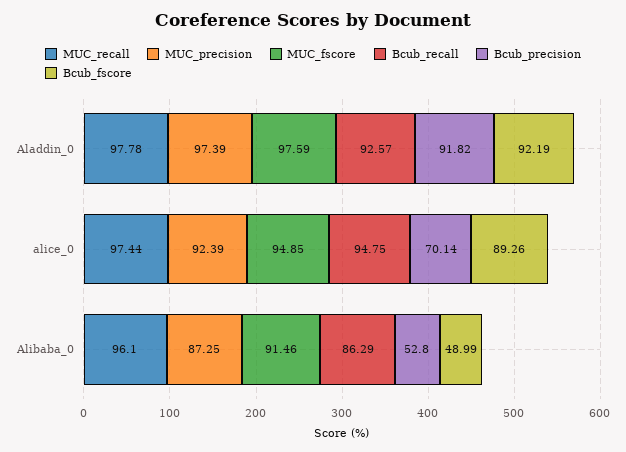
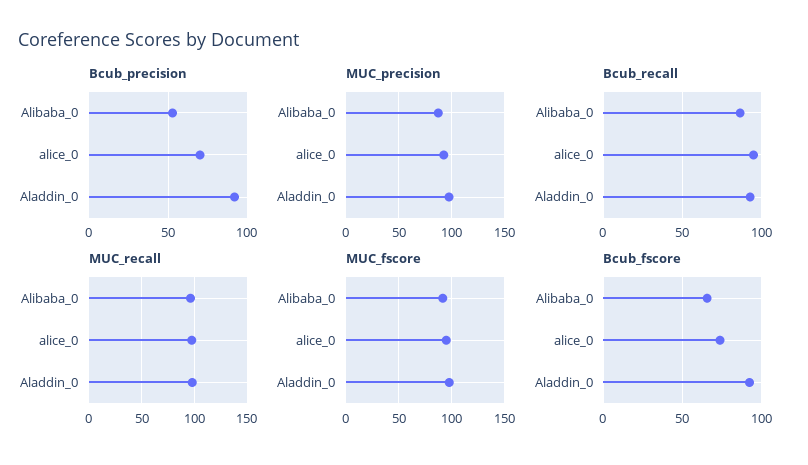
  {
    "MUC_recall": {
      "Aladdin_0": 97.78,
      "alice_0": 97.44,
      "Alibaba_0": 96.1
    },
    "MUC_precision": {
      "Aladdin_0": 97.39,
      "alice_0": 92.39,
      "Alibaba_0": 87.25
    },
    "MUC_fscore": {
      "Aladdin_0": 97.59,
      "alice_0": 94.85,
      "Alibaba_0": 91.46
    },
    "Bcub_recall": {
      "Aladdin_0": 92.57,
      "alice_0": 94.75,
      "Alibaba_0": 86.29
    },
    "Bcub_precision": {
      "Aladdin_0": 91.82,
      "alice_0": 70.14,
      "Alibaba_0": 52.8
    },
    "Bcub_fscore": {
      "Aladdin_0": 92.19,
-     "alice_0": 89.26,
+     "alice_0": 75,
-     "Alibaba_0": 48.99
+     "Alibaba_0": 65
    }
  }

